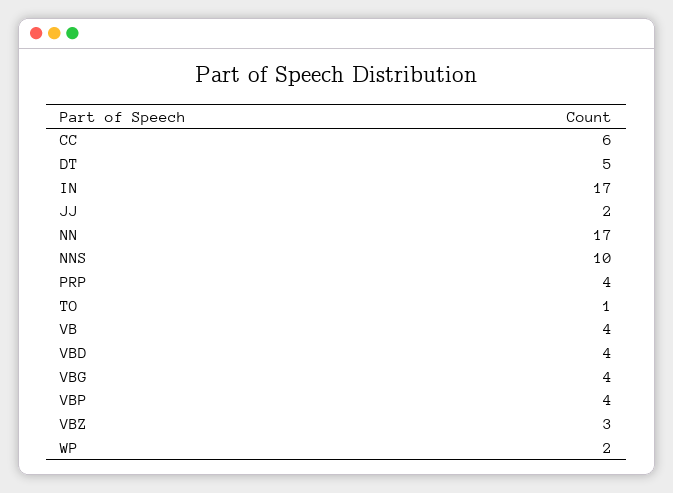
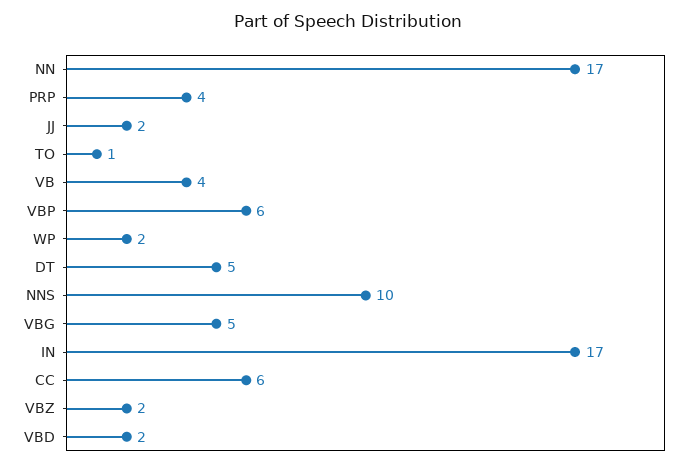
  {
    "CC": 6,
    "DT": 5,
    "IN": 17,
    "JJ": 2,
    "NN": 17,
    "NNS": 10,
    "PRP": 4,
    "TO": 1,
    "VB": 4,
-   "VBD": 4,
+   "VBD": 2,
-   "VBG": 4,
+   "VBG": 5,
-   "VBP": 4,
+   "VBP": 6,
-   "VBZ": 3,
+   "VBZ": 2,
    "WP": 2
  }

